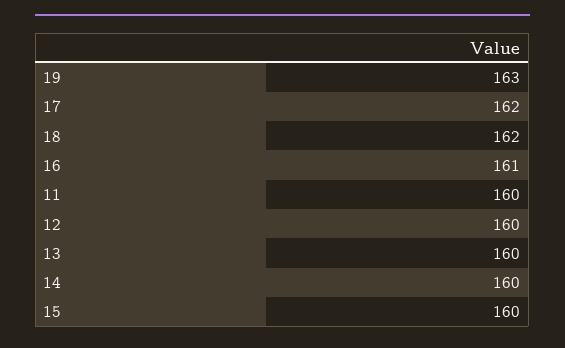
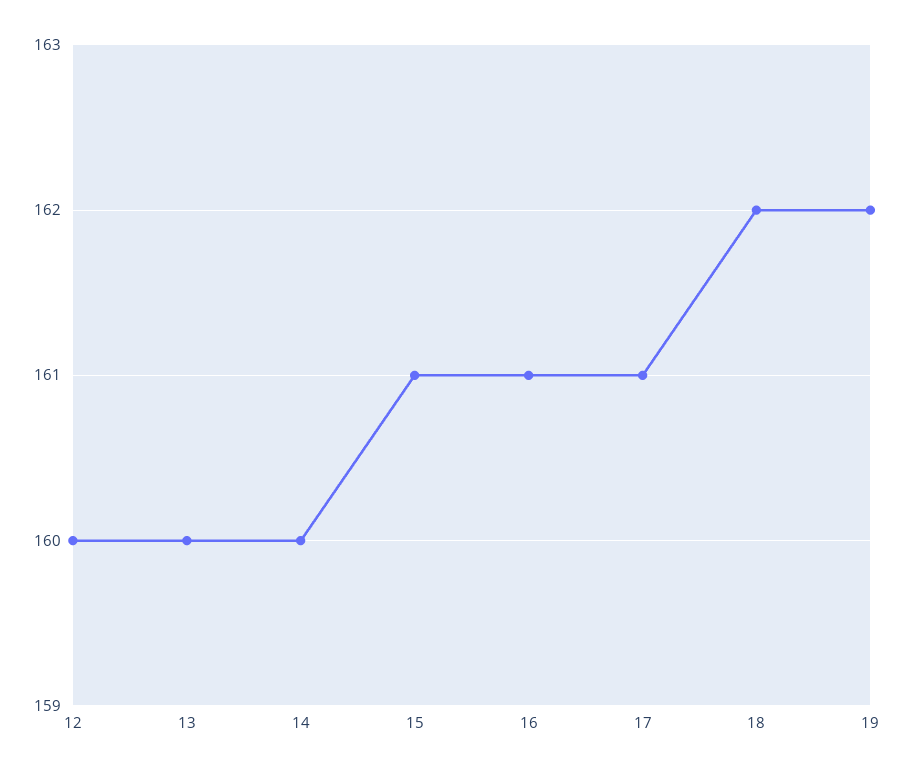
  {
-   "19": 163,
+   "19": 162,
-   "17": 162,
+   "17": 161,
    "18": 162,
    "16": 161,
-   "11": 160,
    "12": 160,
    "13": 160,
    "14": 160,
-   "15": 160
+   "15": 161
  }

